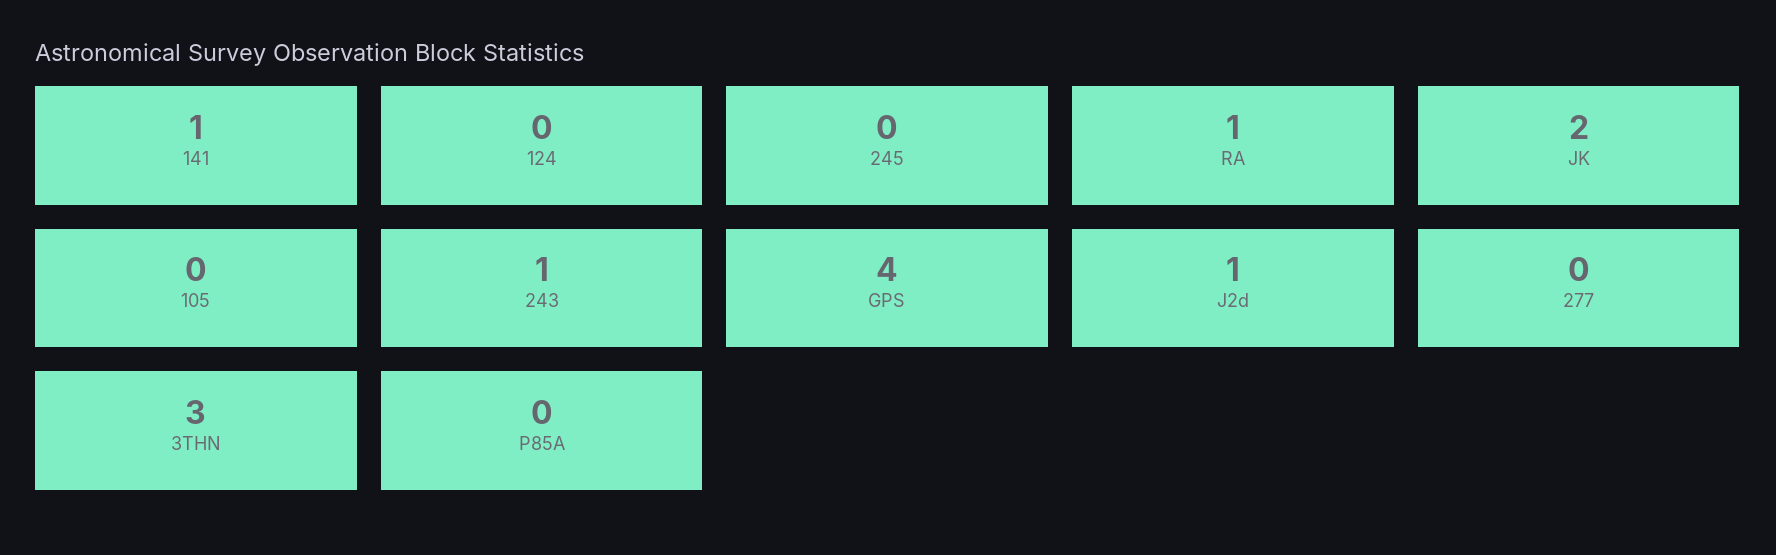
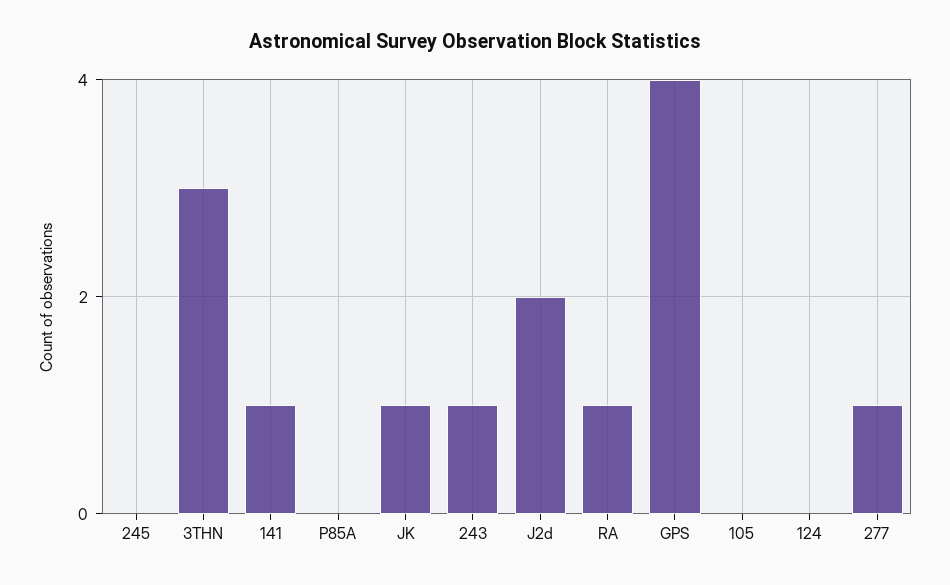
  {
    "141": 1,
    "124": 0,
    "245": 0,
    "RA": 1,
-   "JK": 2,
+   "JK": 1,
    "105": 0,
    "243": 1,
    "GPS": 4,
-   "J2d": 1,
+   "J2d": 2,
-   "277": 0,
+   "277": 1,
    "3THN": 3,
    "P85A": 0
  }

